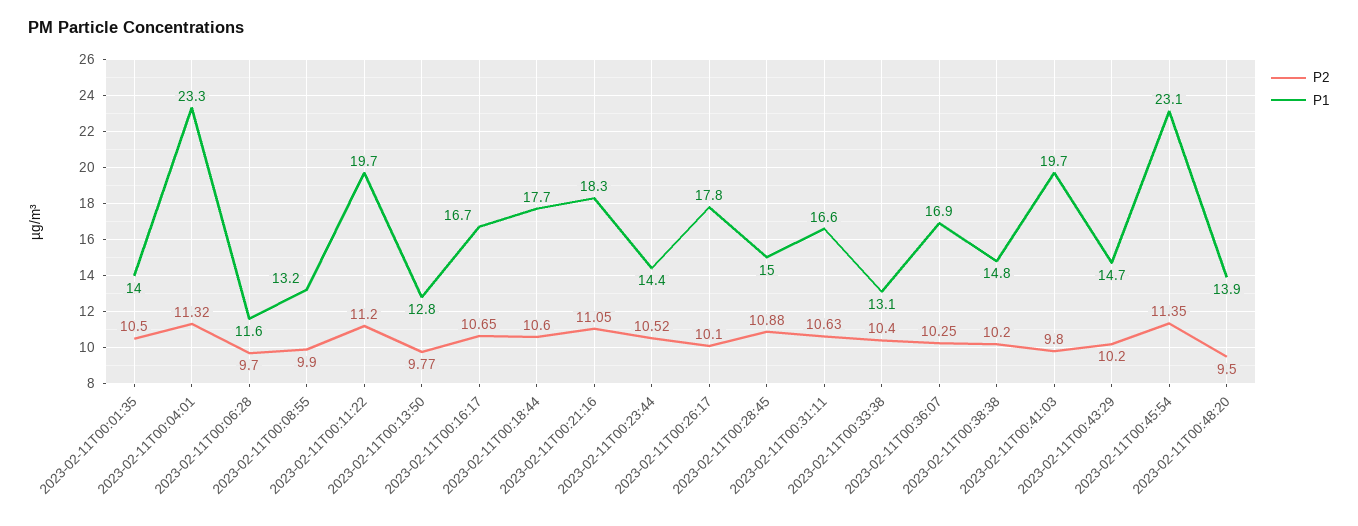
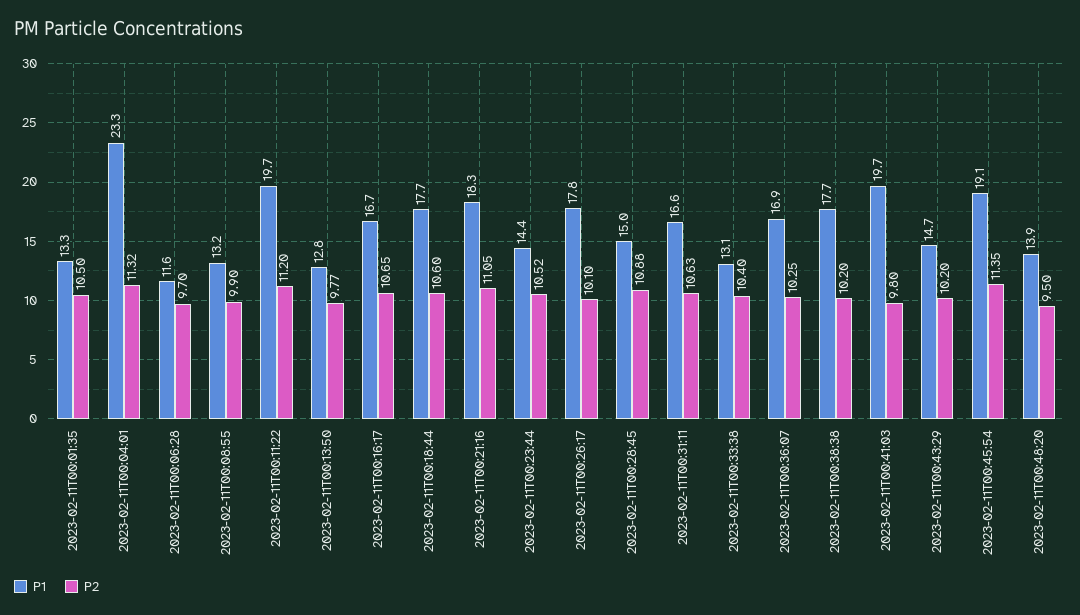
  {
    "P2": {
      "2023-02-11T00:01:35": 10.5,
      "2023-02-11T00:04:01": 11.32,
      "2023-02-11T00:06:28": 9.7,
      "2023-02-11T00:08:55": 9.9,
      "2023-02-11T00:11:22": 11.2,
      "2023-02-11T00:13:50": 9.77,
      "2023-02-11T00:16:17": 10.65,
      "2023-02-11T00:18:44": 10.6,
      "2023-02-11T00:21:16": 11.05,
      "2023-02-11T00:23:44": 10.52,
      "2023-02-11T00:26:17": 10.1,
      "2023-02-11T00:28:45": 10.88,
      "2023-02-11T00:31:11": 10.63,
      "2023-02-11T00:33:38": 10.4,
      "2023-02-11T00:36:07": 10.25,
      "2023-02-11T00:38:38": 10.2,
      "2023-02-11T00:41:03": 9.8,
      "2023-02-11T00:43:29": 10.2,
      "2023-02-11T00:45:54": 11.35,
      "2023-02-11T00:48:20": 9.5
    },
    "P1": {
-     "2023-02-11T00:01:35": 14,
+     "2023-02-11T00:01:35": 13.3,
      "2023-02-11T00:04:01": 23.3,
      "2023-02-11T00:06:28": 11.6,
      "2023-02-11T00:08:55": 13.2,
      "2023-02-11T00:11:22": 19.7,
      "2023-02-11T00:13:50": 12.8,
      "2023-02-11T00:16:17": 16.7,
      "2023-02-11T00:18:44": 17.7,
      "2023-02-11T00:21:16": 18.3,
      "2023-02-11T00:23:44": 14.4,
      "2023-02-11T00:26:17": 17.8,
      "2023-02-11T00:28:45": 15,
      "2023-02-11T00:31:11": 16.6,
      "2023-02-11T00:33:38": 13.1,
      "2023-02-11T00:36:07": 16.9,
-     "2023-02-11T00:38:38": 14.8,
+     "2023-02-11T00:38:38": 17.7,
      "2023-02-11T00:41:03": 19.7,
      "2023-02-11T00:43:29": 14.7,
-     "2023-02-11T00:45:54": 23.1,
+     "2023-02-11T00:45:54": 19.1,
      "2023-02-11T00:48:20": 13.9
    }
  }

